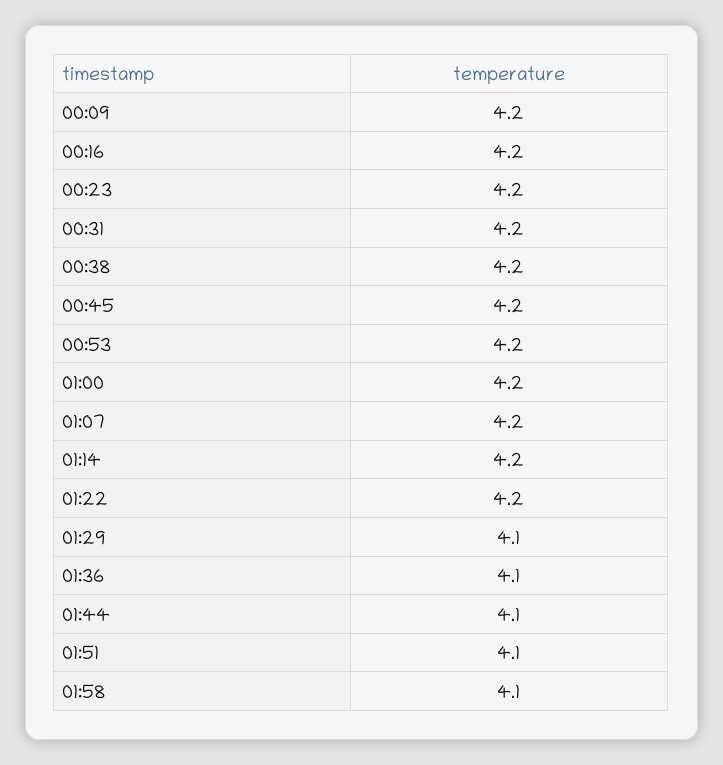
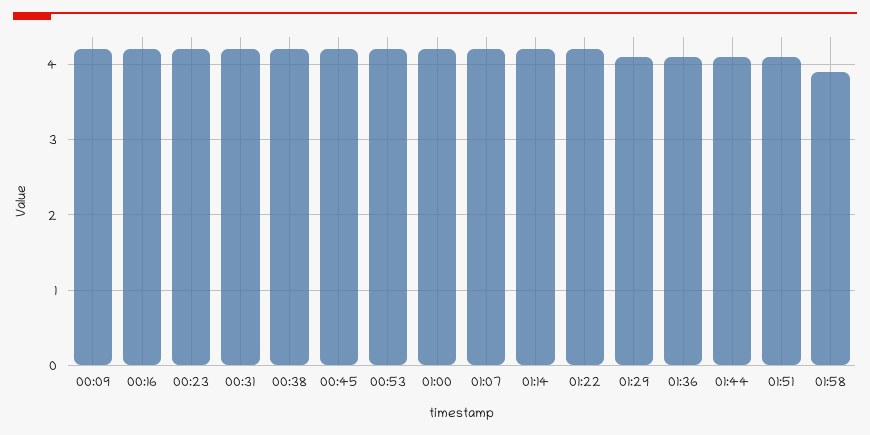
  {
    "00:09": 4.2,
    "00:16": 4.2,
    "00:23": 4.2,
    "00:31": 4.2,
    "00:38": 4.2,
    "00:45": 4.2,
    "00:53": 4.2,
    "01:00": 4.2,
    "01:07": 4.2,
    "01:14": 4.2,
    "01:22": 4.2,
    "01:29": 4.1,
    "01:36": 4.1,
    "01:44": 4.1,
    "01:51": 4.1,
-   "01:58": 4.1
+   "01:58": 3.9
  }

